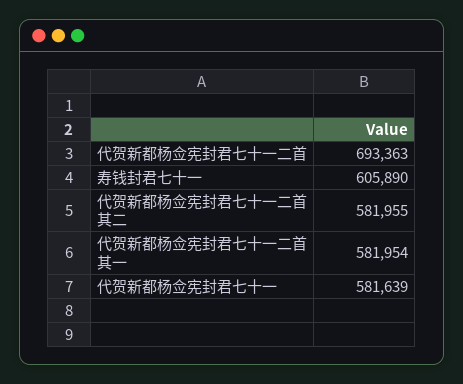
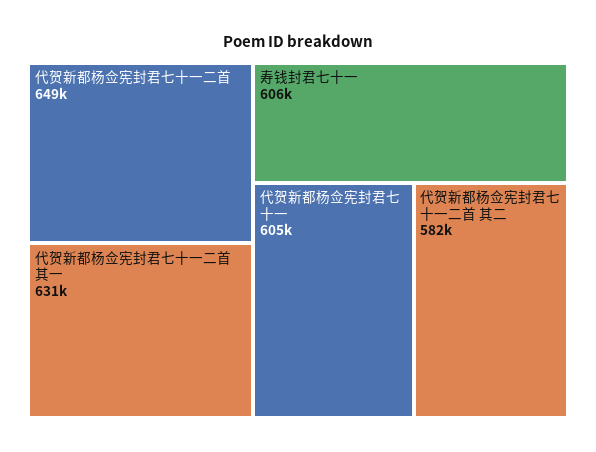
  {
-   "代贺新都杨佥宪封君七十一二首": 693363,
+   "代贺新都杨佥宪封君七十一二首": 649000,
    "寿钱封君七十一": 605890,
    "代贺新都杨佥宪封君七十一二首 其二": 581955,
-   "代贺新都杨佥宪封君七十一二首 其一": 581954,
+   "代贺新都杨佥宪封君七十一二首 其一": 631000,
-   "代贺新都杨佥宪封君七十一": 581639
+   "代贺新都杨佥宪封君七十一": 605000
  }

